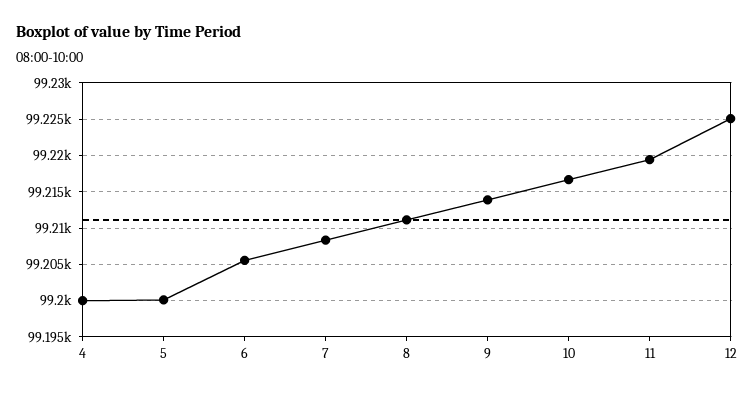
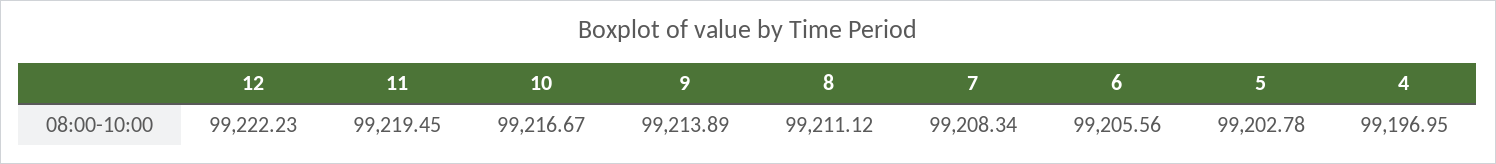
  {
-   "4": 99200,
+   "4": 99196.95,
-   "5": 99200,
+   "5": 99202.78,
    "6": 99205.56,
    "7": 99208.34,
    "8": 99211.12,
    "9": 99213.89,
    "10": 99216.67,
    "11": 99219.45,
-   "12": 99225
+   "12": 99222.23
  }

